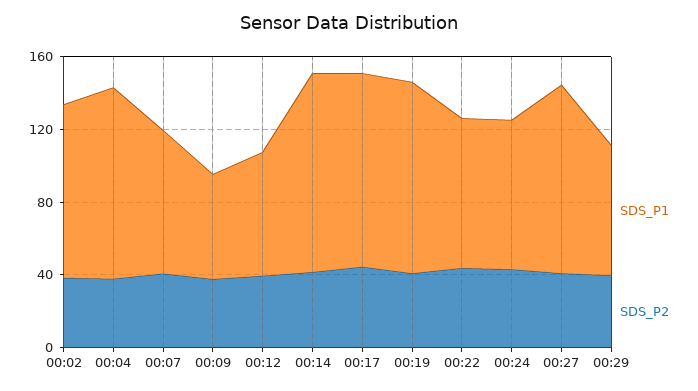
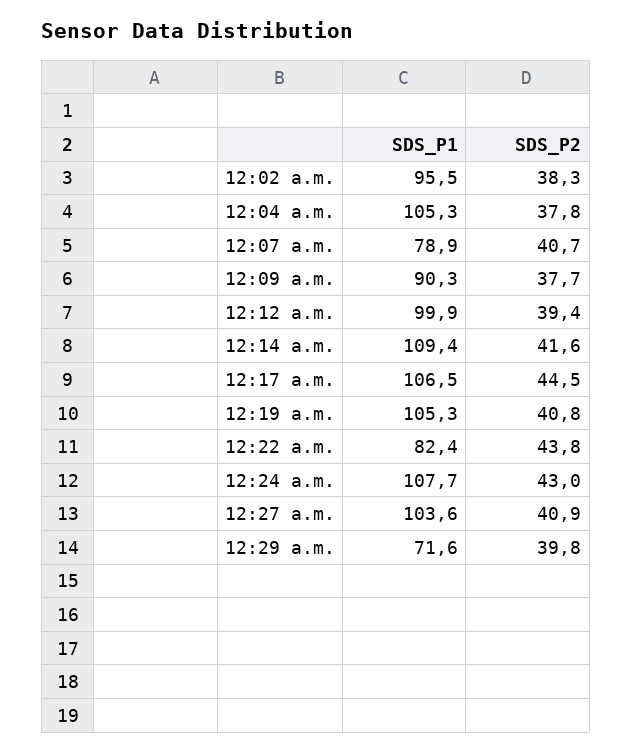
  {
    "SDS_P1": {
      "00:02": 95.5,
      "00:04": 105.3,
      "00:07": 78.9,
-     "00:09": 60,
+     "00:09": 90.3,
-     "00:12": 70,
+     "00:12": 99.9,
      "00:14": 109.4,
      "00:17": 106.5,
      "00:19": 105.3,
      "00:22": 82.4,
-     "00:24": 80,
+     "00:24": 107.7,
      "00:27": 103.6,
      "00:29": 71.6
    },
    "SDS_P2": {
      "00:02": 38.3,
      "00:04": 37.8,
      "00:07": 40.7,
      "00:09": 37.7,
      "00:12": 39.4,
      "00:14": 41.6,
      "00:17": 44.5,
      "00:19": 40.8,
      "00:22": 43.8,
      "00:24": 43,
      "00:27": 40.9,
      "00:29": 39.8
    }
  }

